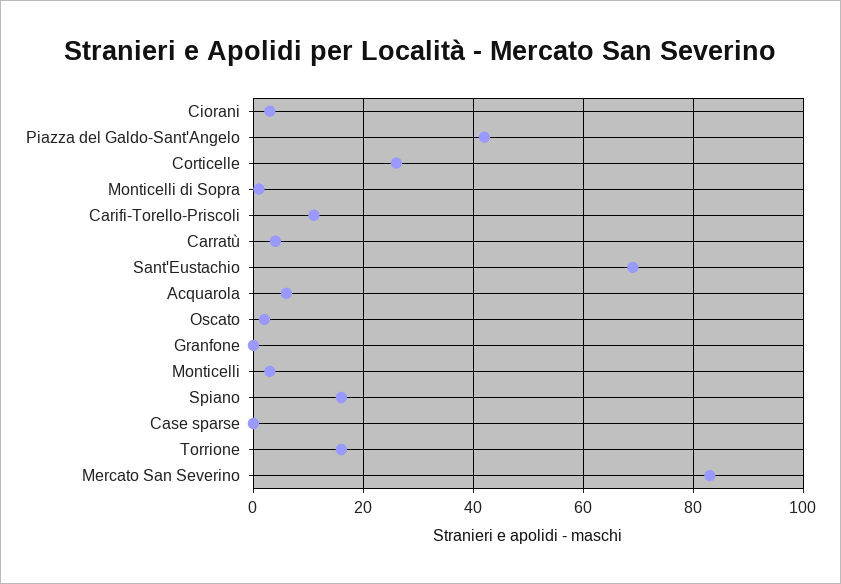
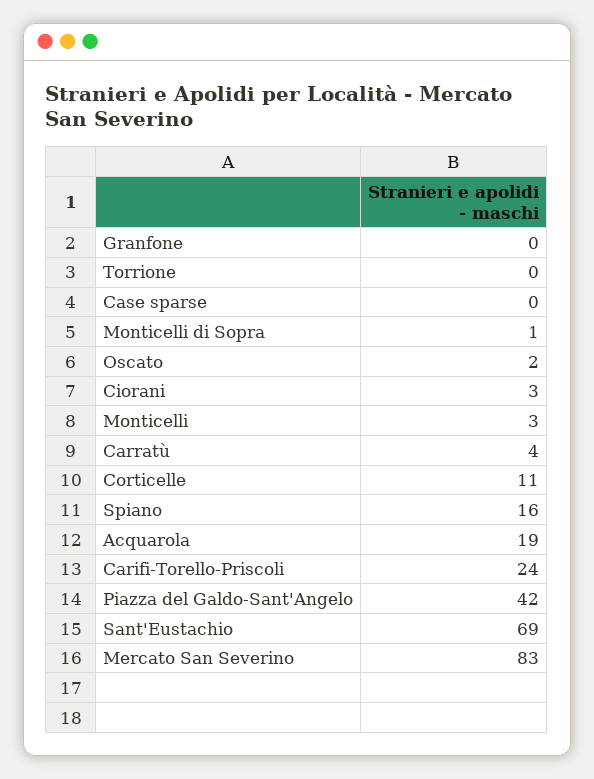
  {
    "Ciorani": 3,
    "Piazza del Galdo-Sant'Angelo": 42,
-   "Corticelle": 25,
+   "Corticelle": 11,
    "Monticelli di Sopra": 1,
-   "Carifi-Torello-Priscoli": 10,
+   "Carifi-Torello-Priscoli": 24,
    "Carratù": 4,
    "Sant'Eustachio": 69,
-   "Acquarola": 5,
+   "Acquarola": 19,
    "Oscato": 2,
    "Granfone": 0,
    "Monticelli": 3,
    "Spiano": 16,
    "Case sparse": 0,
-   "Torrione": 15,
+   "Torrione": 0,
    "Mercato San Severino": 83
  }

